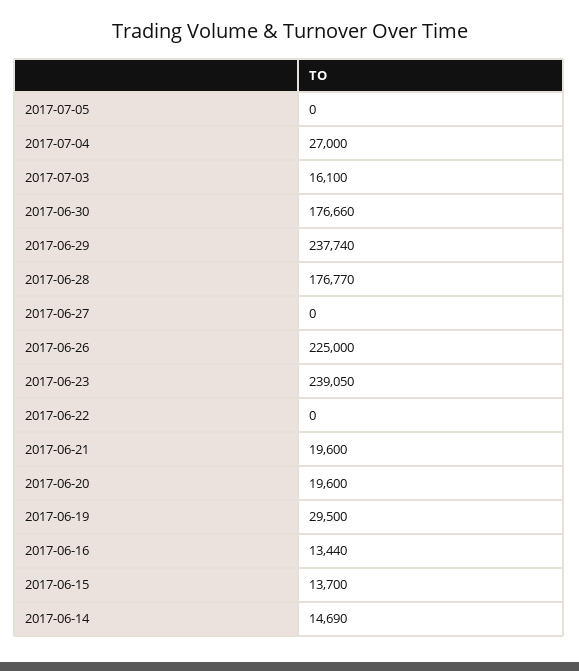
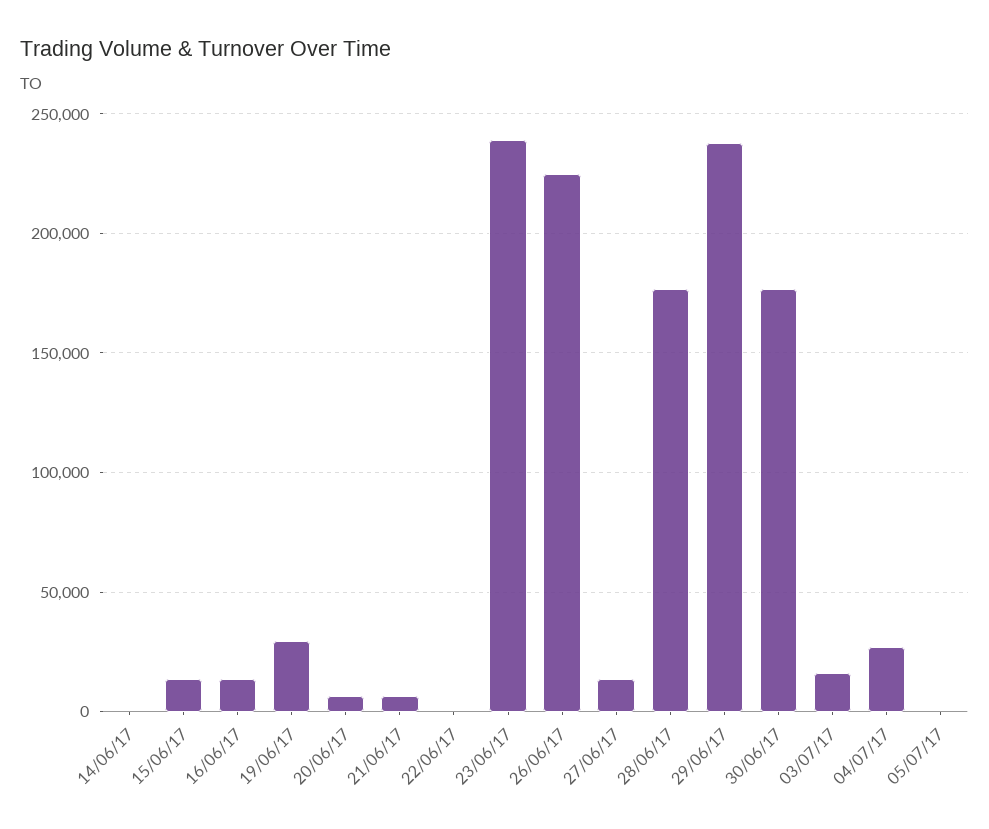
  {
    "2017-07-05": 0,
    "2017-07-04": 27000,
    "2017-07-03": 16100,
    "2017-06-30": 176660,
    "2017-06-29": 237740,
    "2017-06-28": 176770,
-   "2017-06-27": 0,
+   "2017-06-27": 15000,
    "2017-06-26": 225000,
    "2017-06-23": 239050,
    "2017-06-22": 0,
-   "2017-06-21": 19600,
+   "2017-06-21": 5000,
-   "2017-06-20": 19600,
+   "2017-06-20": 5000,
    "2017-06-19": 29500,
    "2017-06-16": 13440,
    "2017-06-15": 13700,
-   "2017-06-14": 14690
+   "2017-06-14": 0
  }

